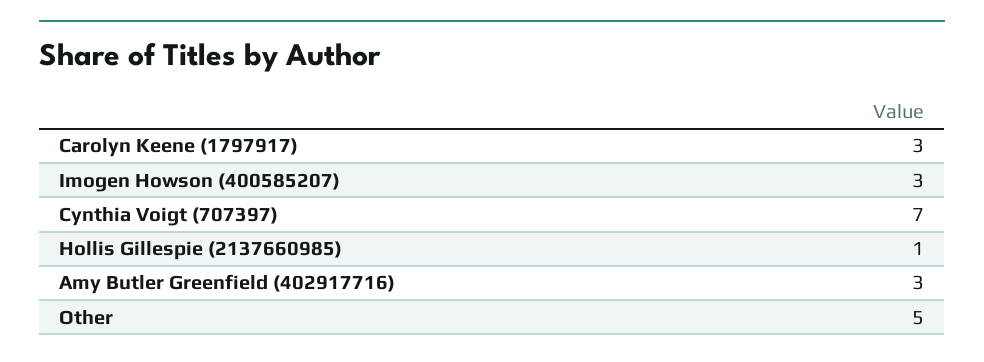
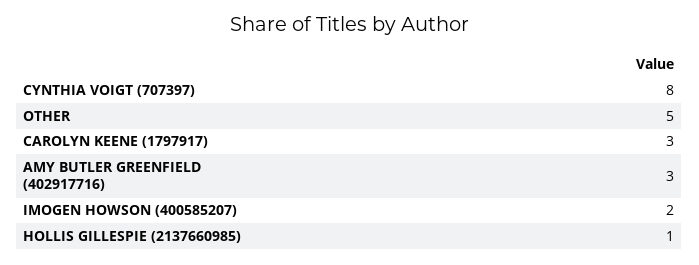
  {
    "Carolyn Keene (1797917)": 3,
-   "Imogen Howson (400585207)": 3,
+   "Imogen Howson (400585207)": 2,
-   "Cynthia Voigt (707397)": 7,
+   "Cynthia Voigt (707397)": 8,
    "Hollis Gillespie (2137660985)": 1,
    "Amy Butler Greenfield (402917716)": 3,
    "Other": 5
  }

